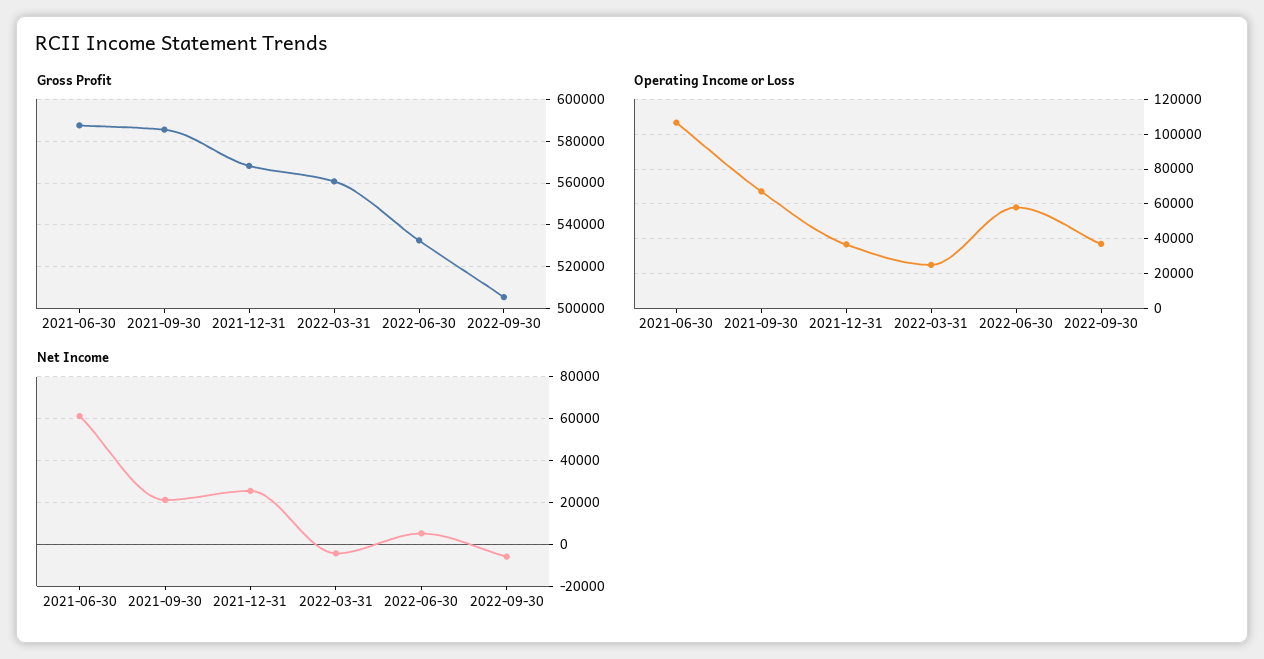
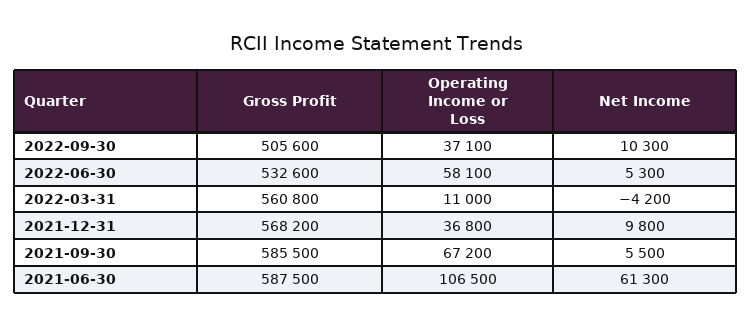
  {
    "Gross Profit": {
      "2021-06-30": 587500,
      "2021-09-30": 585500,
      "2021-12-31": 568200,
      "2022-03-31": 560800,
      "2022-06-30": 532600,
      "2022-09-30": 505600
    },
    "Operating Income or Loss": {
      "2021-06-30": 106500,
      "2021-09-30": 67200,
      "2021-12-31": 36800,
-     "2022-03-31": 25000,
+     "2022-03-31": 11000,
      "2022-06-30": 58100,
      "2022-09-30": 37100
    },
    "Net Income": {
      "2021-06-30": 61300,
-     "2021-09-30": 20000,
+     "2021-09-30": 5500,
-     "2021-12-31": 25000,
+     "2021-12-31": 9800,
      "2022-03-31": -4200,
      "2022-06-30": 5300,
-     "2022-09-30": -5000
+     "2022-09-30": 10300
    }
  }

